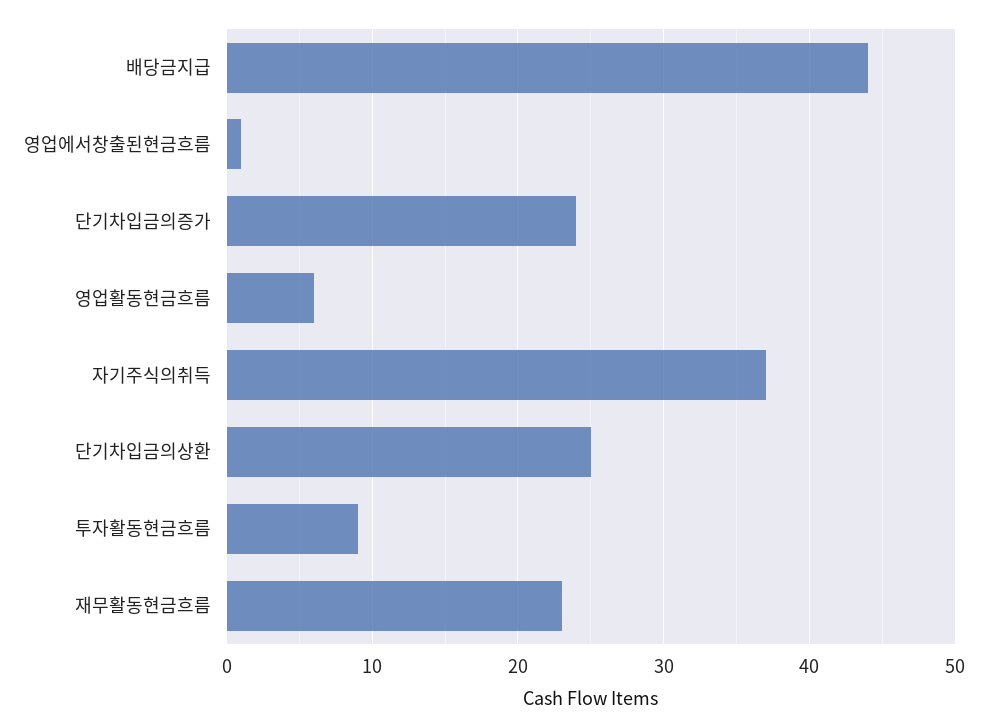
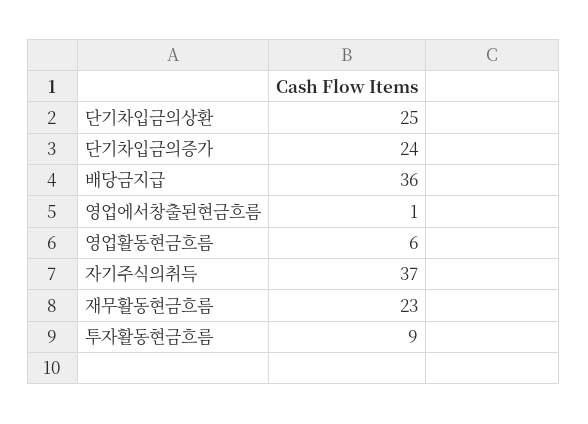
  {
-   "배당금지급": 44,
+   "배당금지급": 36,
    "영업에서창출된현금흐름": 1,
    "단기차입금의증가": 24,
    "영업활동현금흐름": 6,
    "자기주식의취득": 37,
    "단기차입금의상환": 25,
    "투자활동현금흐름": 9,
    "재무활동현금흐름": 23
  }

